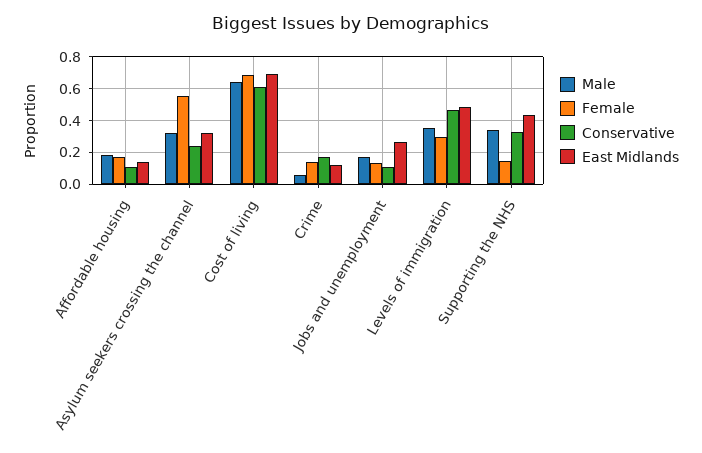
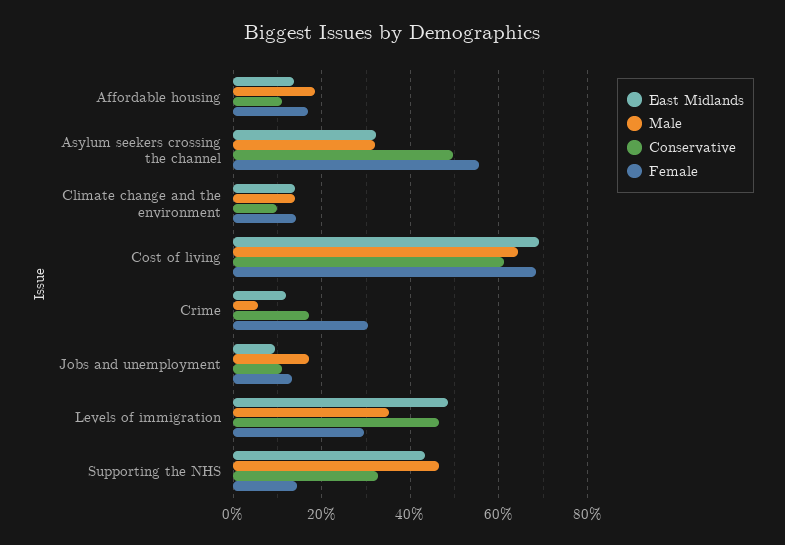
  {
    "Male": {
      "Affordable housing": 0.18,
      "Asylum seekers crossing the channel": 0.32,
      "Cost of living": 0.64,
      "Crime": 0.06,
      "Jobs and unemployment": 0.18,
      "Levels of immigration": 0.36,
-     "Supporting the NHS": 0.35
+     "Supporting the NHS": 0.46,
+     "Climate change and the environment": 0.14
    },
    "Female": {
      "Affordable housing": 0.16,
      "Asylum seekers crossing the channel": 0.56,
      "Cost of living": 0.68,
-     "Crime": 0.15,
+     "Crime": 0.3,
      "Jobs and unemployment": 0.14,
      "Levels of immigration": 0.3,
-     "Supporting the NHS": 0.14
+     "Supporting the NHS": 0.14,
+     "Climate change and the environment": 0.14
    },
    "Conservative": {
      "Affordable housing": 0.12,
-     "Asylum seekers crossing the channel": 0.25,
+     "Asylum seekers crossing the channel": 0.5,
      "Cost of living": 0.62,
      "Crime": 0.18,
      "Jobs and unemployment": 0.12,
      "Levels of immigration": 0.46,
-     "Supporting the NHS": 0.32
+     "Supporting the NHS": 0.32,
+     "Climate change and the environment": 0.1
    },
    "East Midlands": {
      "Affordable housing": 0.14,
      "Asylum seekers crossing the channel": 0.32,
      "Cost of living": 0.7,
      "Crime": 0.12,
-     "Jobs and unemployment": 0.25,
+     "Jobs and unemployment": 0.1,
      "Levels of immigration": 0.48,
-     "Supporting the NHS": 0.44
+     "Supporting the NHS": 0.44,
+     "Climate change and the environment": 0.14
    }
  }

